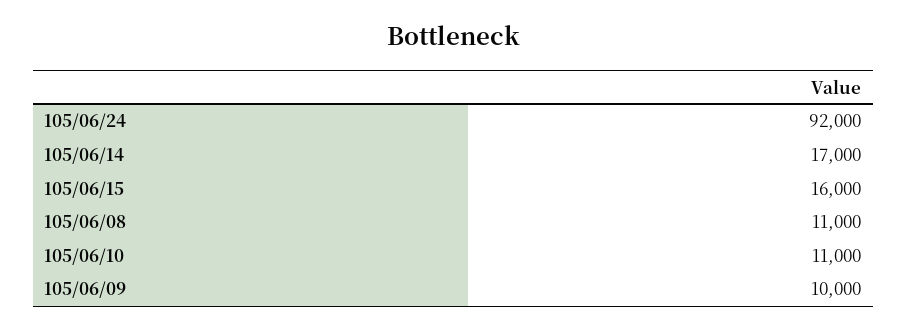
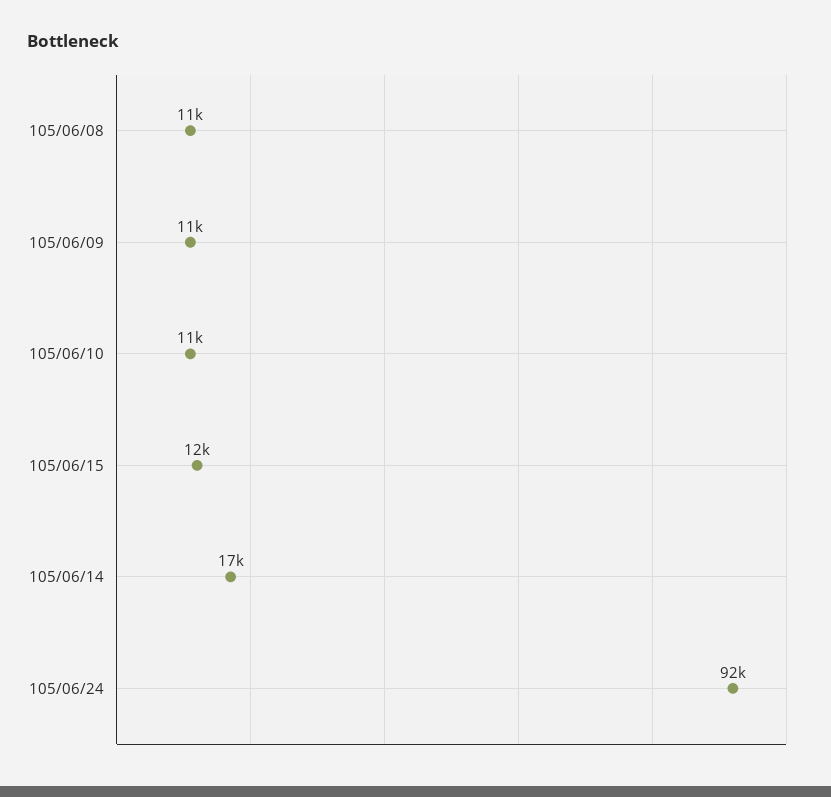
  {
    "105/06/24": 92000,
    "105/06/14": 17000,
-   "105/06/15": 16000,
+   "105/06/15": 12000,
    "105/06/08": 11000,
    "105/06/10": 11000,
-   "105/06/09": 10000
+   "105/06/09": 11000
  }

